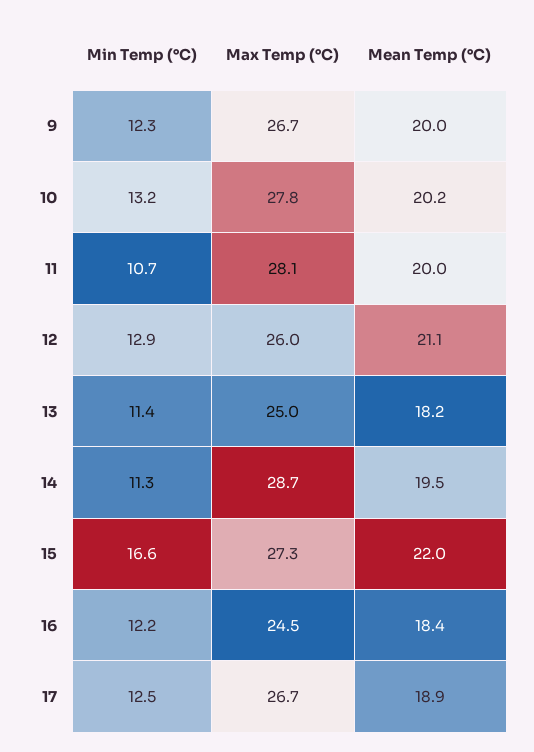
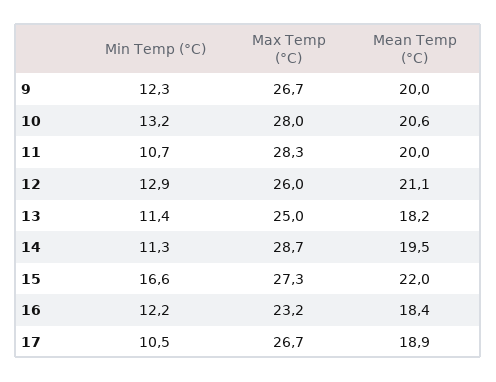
  {
    "Min Temp (°C)": {
      "9": 12.3,
      "10": 13.2,
      "11": 10.7,
      "12": 12.9,
      "13": 11.4,
      "14": 11.3,
      "15": 16.6,
      "16": 12.2,
-     "17": 12.5
+     "17": 10.5
    },
    "Max Temp (°C)": {
      "9": 26.7,
-     "10": 27.8,
+     "10": 28,
-     "11": 28.1,
+     "11": 28.3,
      "12": 26,
      "13": 25,
      "14": 28.7,
      "15": 27.3,
-     "16": 24.5,
+     "16": 23.2,
      "17": 26.7
    },
    "Mean Temp (°C)": {
      "9": 20,
-     "10": 20.2,
+     "10": 20.6,
      "11": 20,
      "12": 21.1,
      "13": 18.2,
      "14": 19.5,
      "15": 22,
      "16": 18.4,
      "17": 18.9
    }
  }

